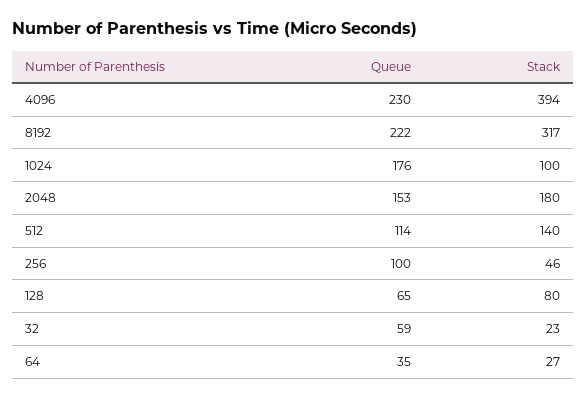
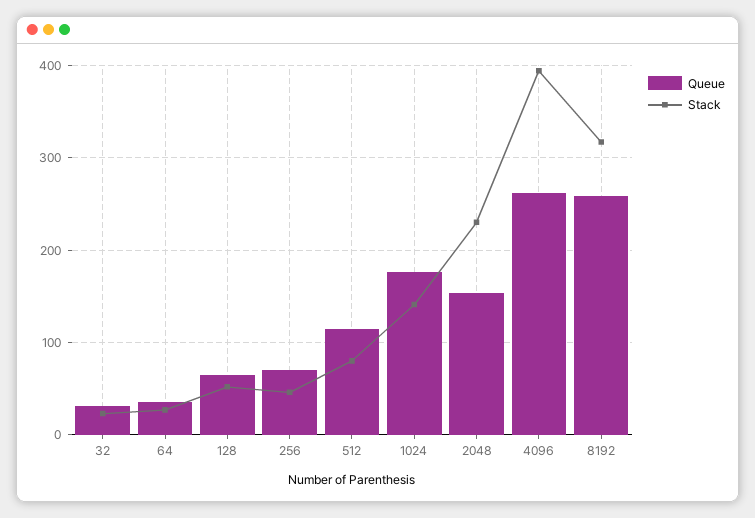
  {
    "Queue": {
-     "4096": 230,
+     "4096": 260,
-     "8192": 222,
+     "8192": 260,
      "1024": 176,
      "2048": 153,
      "512": 114,
-     "256": 100,
+     "256": 70,
      "128": 65,
-     "32": 59,
+     "32": 30,
      "64": 35
    },
    "Stack": {
      "4096": 394,
      "8192": 317,
-     "1024": 100,
+     "1024": 140,
-     "2048": 180,
+     "2048": 230,
-     "512": 140,
+     "512": 80,
      "256": 46,
-     "128": 80,
+     "128": 50,
      "32": 23,
      "64": 27
    }
  }

